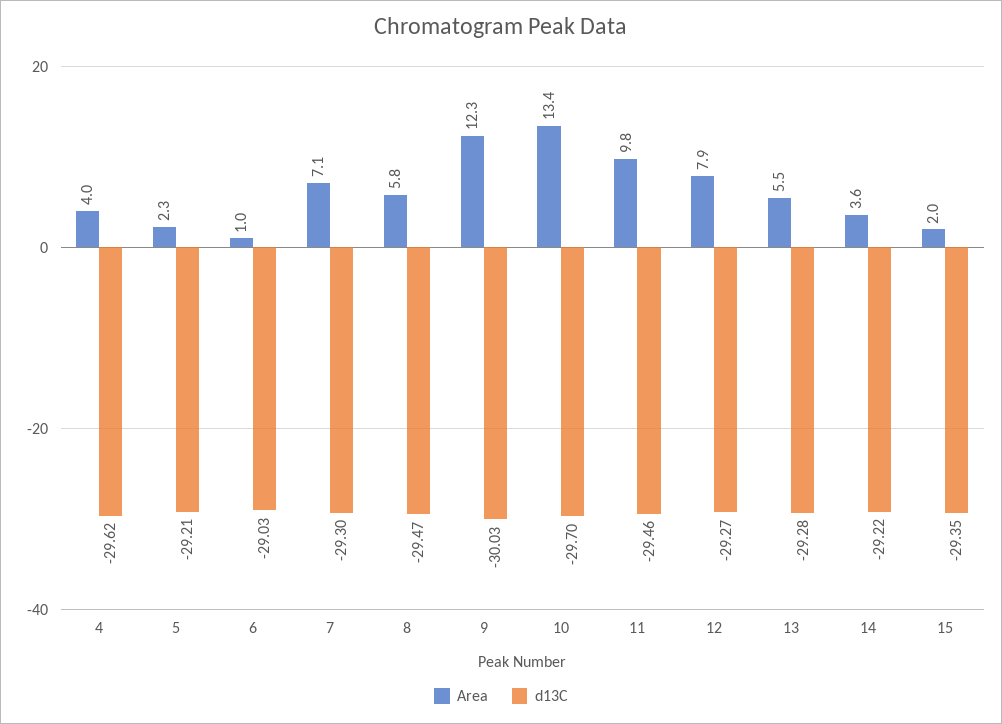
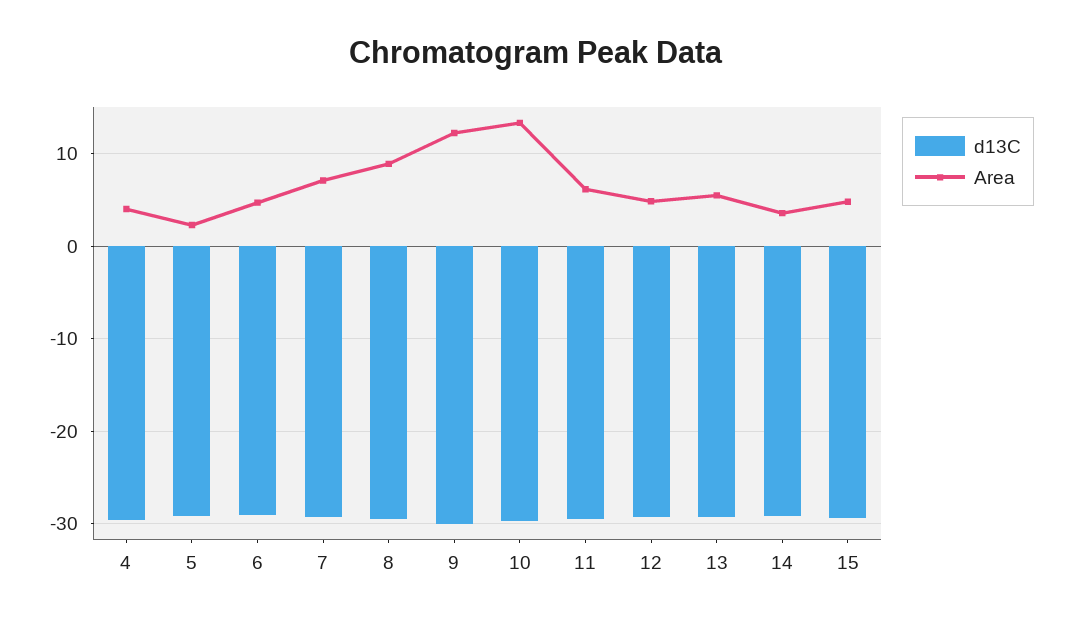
  {
    "Area": {
      "4": 4,
      "5": 2.3,
-     "6": 1,
+     "6": 5,
      "7": 7.1,
-     "8": 5.8,
+     "8": 9,
      "9": 12.3,
      "10": 13.4,
-     "11": 9.8,
+     "11": 6,
-     "12": 7.9,
+     "12": 5,
      "13": 5.5,
      "14": 3.6,
-     "15": 2
+     "15": 5
    },
    "d13C": {
      "4": -29.62,
      "5": -29.21,
      "6": -29.03,
      "7": -29.3,
      "8": -29.47,
      "9": -30.03,
      "10": -29.7,
      "11": -29.46,
      "12": -29.27,
      "13": -29.28,
      "14": -29.22,
      "15": -29.35
    }
  }

